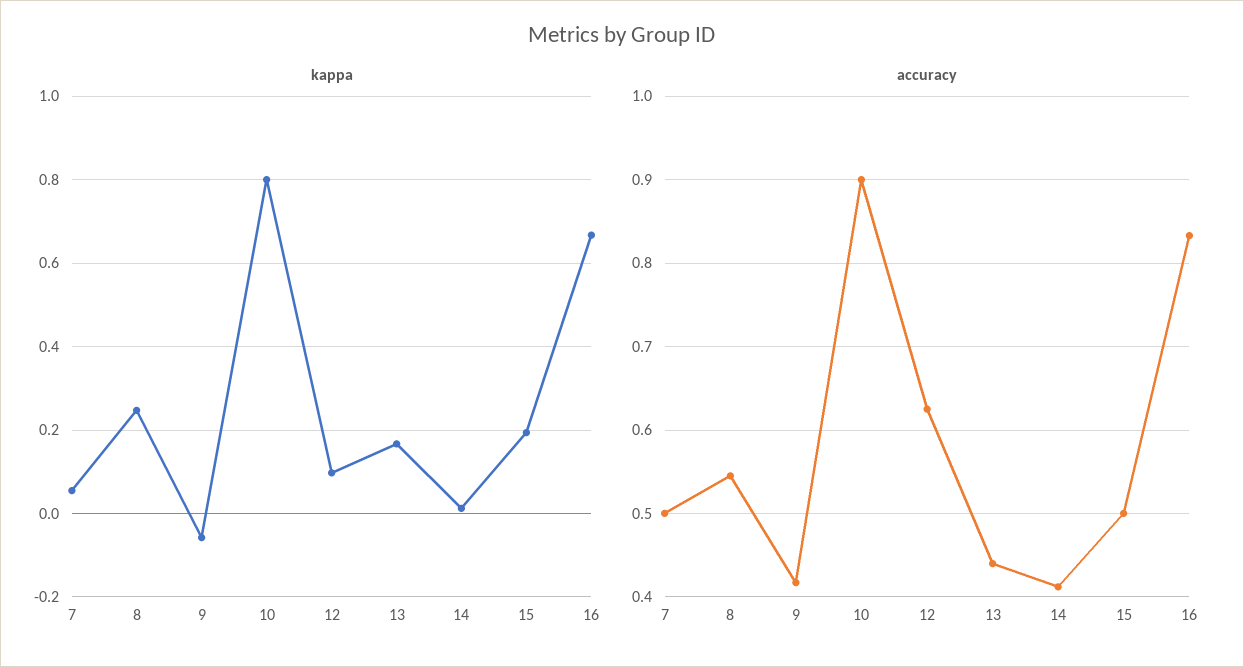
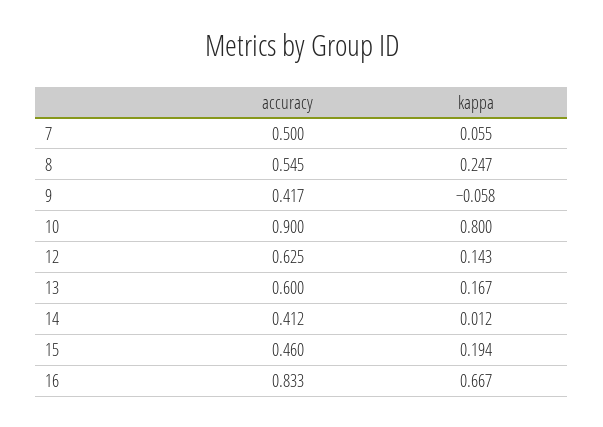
  {
    "kappa": {
      "7": 0.055,
      "8": 0.247,
      "9": -0.058,
      "10": 0.8,
-     "12": 0.1,
+     "12": 0.143,
      "13": 0.167,
      "14": 0.012,
      "15": 0.194,
      "16": 0.667
    },
    "accuracy": {
      "7": 0.5,
      "8": 0.545,
      "9": 0.417,
      "10": 0.9,
      "12": 0.625,
-     "13": 0.44,
+     "13": 0.6,
      "14": 0.412,
-     "15": 0.5,
+     "15": 0.46,
      "16": 0.833
    }
  }

